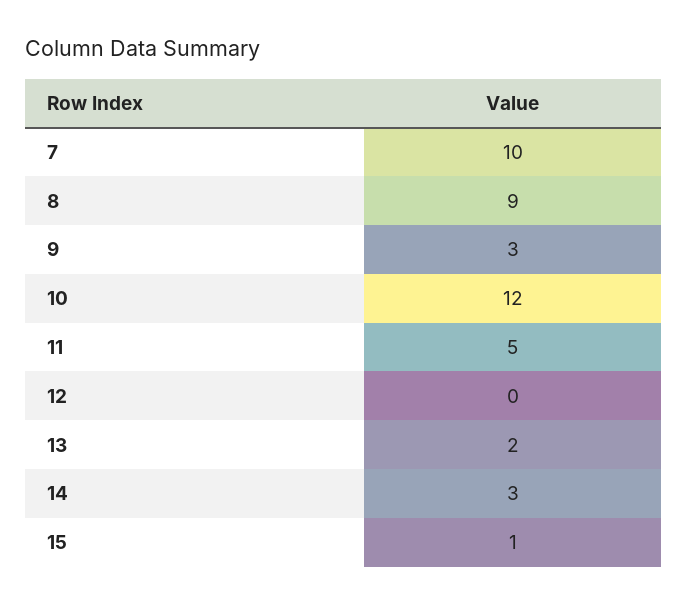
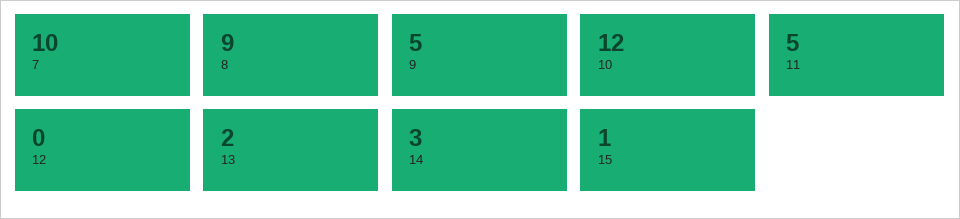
  {
    "7": 10,
    "8": 9,
-   "9": 3,
+   "9": 5,
    "10": 12,
    "11": 5,
    "12": 0,
    "13": 2,
    "14": 3,
    "15": 1
  }

